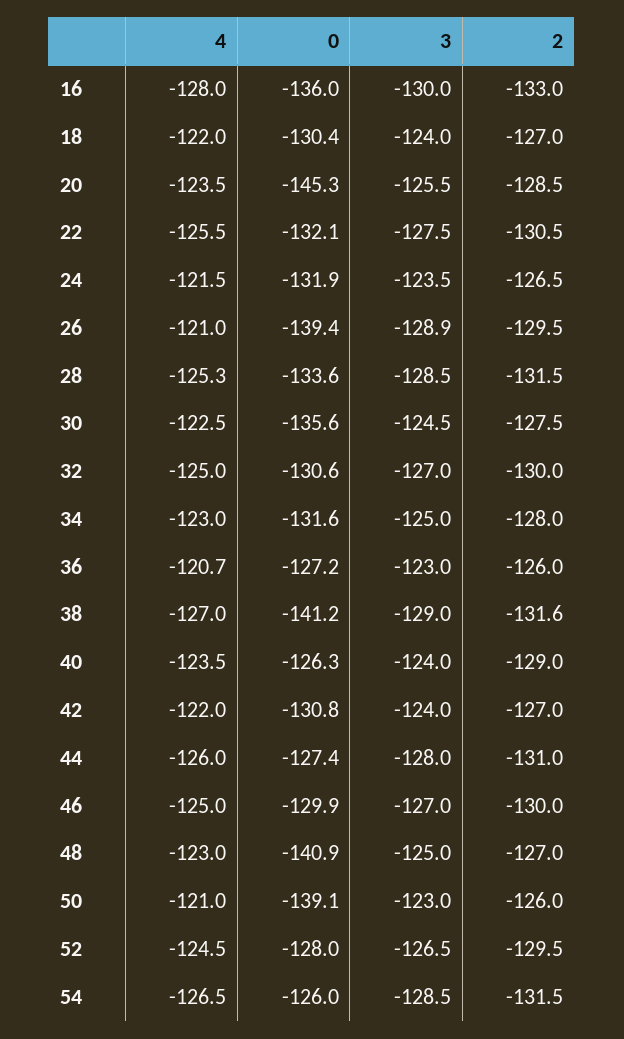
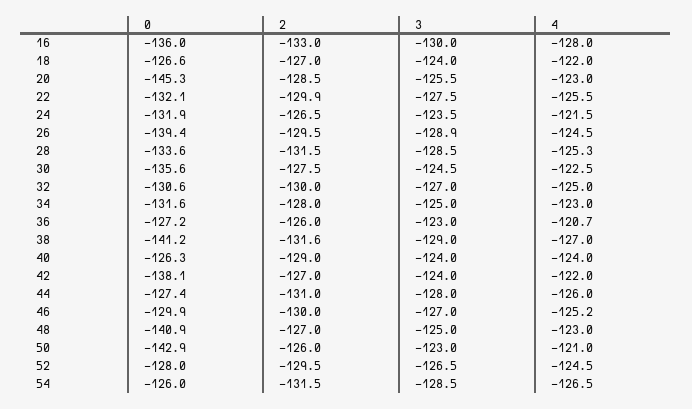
  {
    "4": {
      "16": -128,
      "18": -122,
-     "20": -123.5,
+     "20": -123,
      "22": -125.5,
      "24": -121.5,
-     "26": -121,
+     "26": -124.5,
      "28": -125.3,
      "30": -122.5,
      "32": -125,
      "34": -123,
      "36": -120.7,
      "38": -127,
-     "40": -123.5,
+     "40": -124,
      "42": -122,
      "44": -126,
-     "46": -125,
+     "46": -125.2,
      "48": -123,
      "50": -121,
      "52": -124.5,
      "54": -126.5
    },
    "0": {
      "16": -136,
-     "18": -130.4,
+     "18": -126.6,
      "20": -145.3,
      "22": -132.1,
      "24": -131.9,
      "26": -139.4,
      "28": -133.6,
      "30": -135.6,
      "32": -130.6,
      "34": -131.6,
      "36": -127.2,
      "38": -141.2,
      "40": -126.3,
-     "42": -130.8,
+     "42": -138.1,
      "44": -127.4,
      "46": -129.9,
      "48": -140.9,
-     "50": -139.1,
+     "50": -142.9,
      "52": -128,
      "54": -126
    },
    "3": {
      "16": -130,
      "18": -124,
      "20": -125.5,
      "22": -127.5,
      "24": -123.5,
      "26": -128.9,
      "28": -128.5,
      "30": -124.5,
      "32": -127,
      "34": -125,
      "36": -123,
      "38": -129,
      "40": -124,
      "42": -124,
      "44": -128,
      "46": -127,
      "48": -125,
      "50": -123,
      "52": -126.5,
      "54": -128.5
    },
    "2": {
      "16": -133,
      "18": -127,
      "20": -128.5,
-     "22": -130.5,
+     "22": -129.9,
      "24": -126.5,
      "26": -129.5,
      "28": -131.5,
      "30": -127.5,
      "32": -130,
      "34": -128,
      "36": -126,
      "38": -131.6,
      "40": -129,
      "42": -127,
      "44": -131,
      "46": -130,
      "48": -127,
      "50": -126,
      "52": -129.5,
      "54": -131.5
    }
  }

